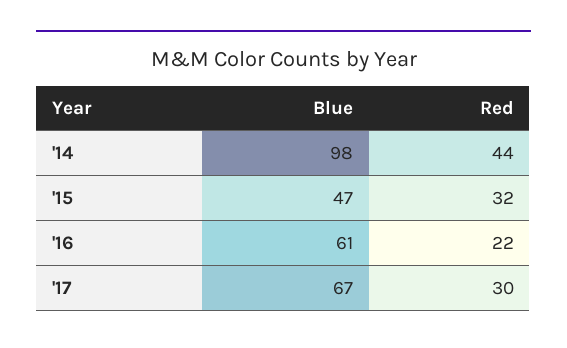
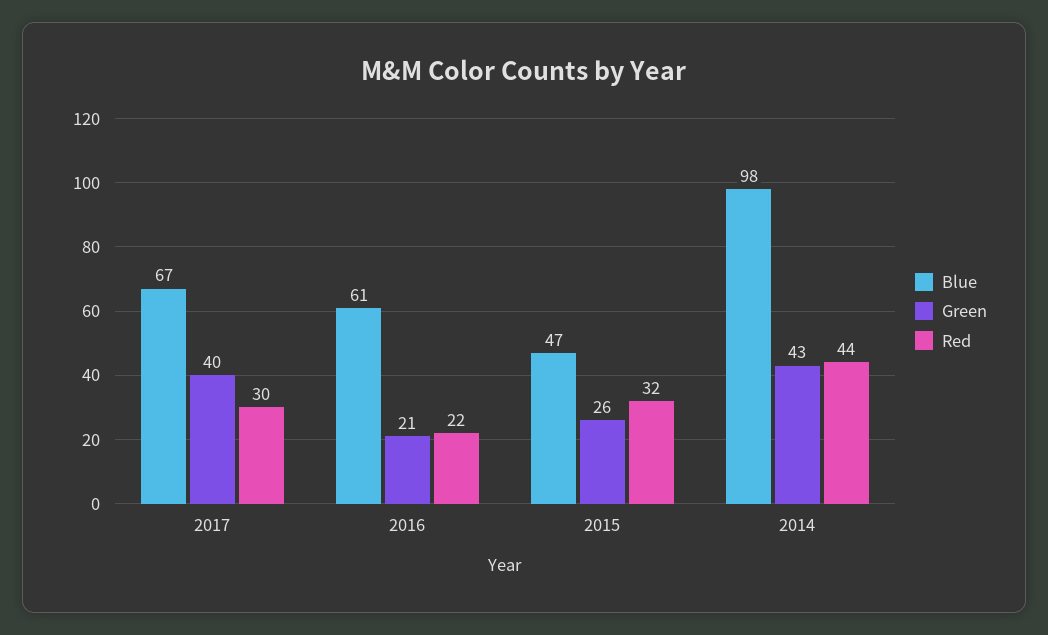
  {
    "Blue": {
      "'14": 98,
      "'15": 47,
      "'16": 61,
      "'17": 67
    },
    "Red": {
      "'14": 44,
      "'15": 32,
      "'16": 22,
      "'17": 30
-   }
+   },
+   "Green": {
+     "'17": 40,
+     "'16": 21,
+     "'15": 26,
+     "'14": 43
+   }
  }

